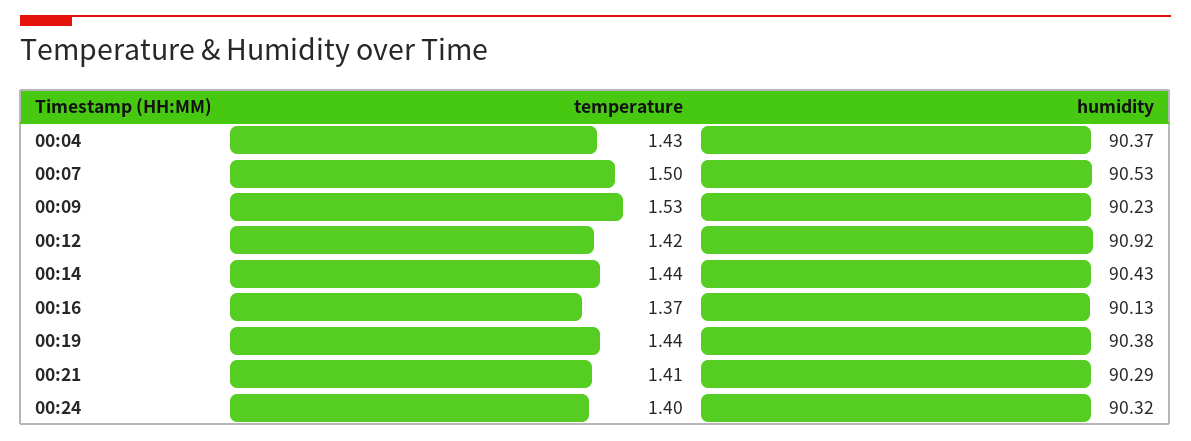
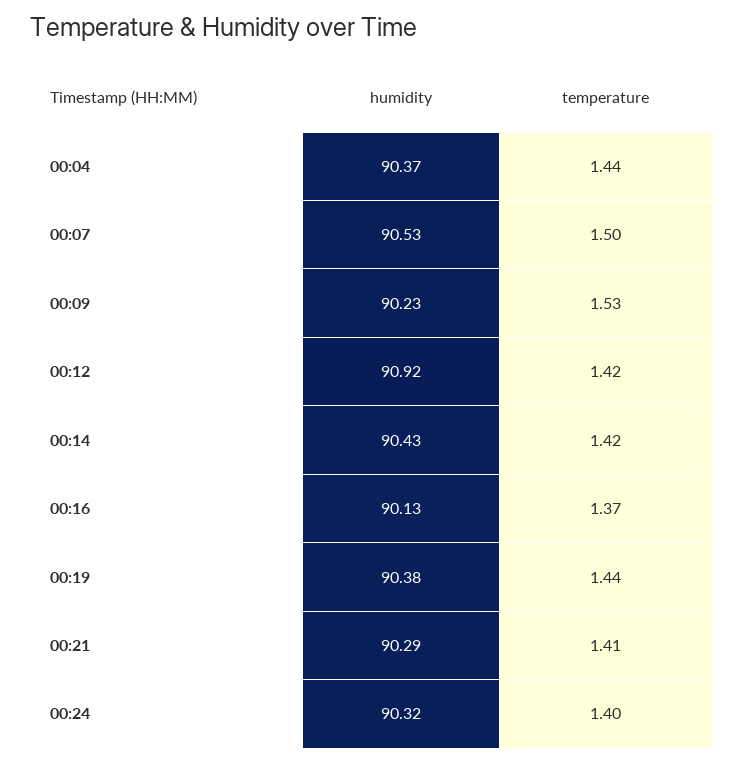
  {
    "temperature": {
-     "00:04": 1.43,
+     "00:04": 1.44,
      "00:07": 1.5,
      "00:09": 1.53,
      "00:12": 1.42,
-     "00:14": 1.44,
+     "00:14": 1.42,
      "00:16": 1.37,
      "00:19": 1.44,
      "00:21": 1.41,
      "00:24": 1.4
    },
    "humidity": {
      "00:04": 90.37,
      "00:07": 90.53,
      "00:09": 90.23,
      "00:12": 90.92,
      "00:14": 90.43,
      "00:16": 90.13,
      "00:19": 90.38,
      "00:21": 90.29,
      "00:24": 90.32
    }
  }

